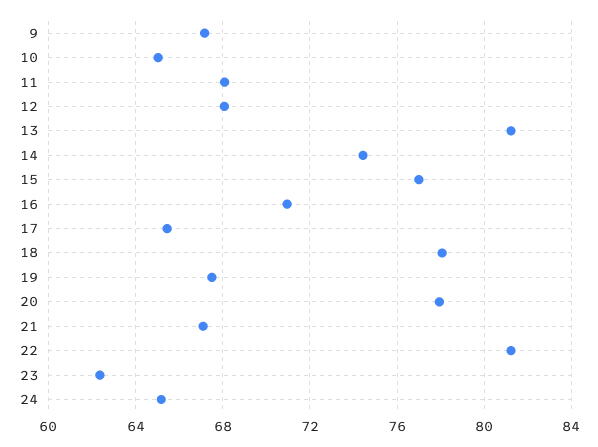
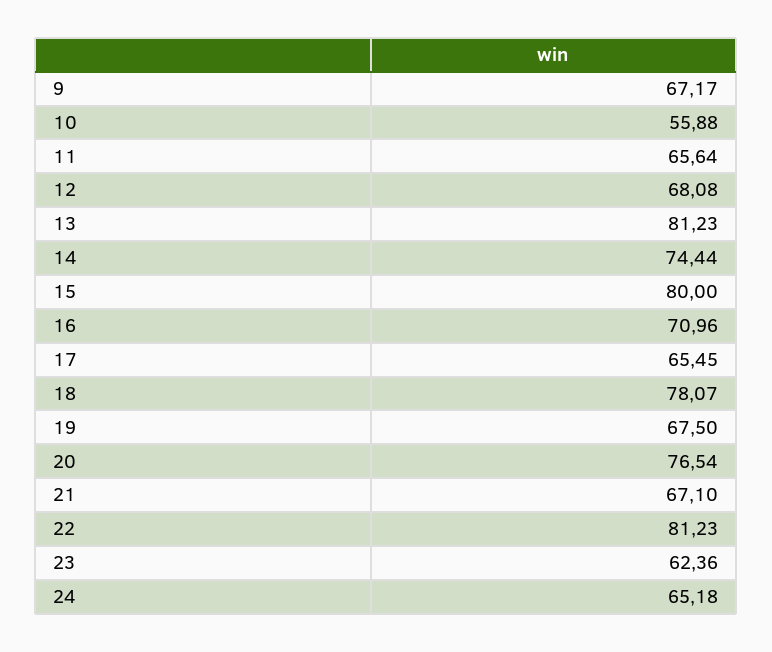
  {
    "9": 67.17,
-   "10": 65,
+   "10": 55.88,
-   "11": 68,
+   "11": 65.64,
    "12": 68.08,
    "13": 81.23,
    "14": 74.44,
-   "15": 77,
+   "15": 80,
    "16": 70.96,
    "17": 65.45,
    "18": 78.07,
    "19": 67.5,
-   "20": 78,
+   "20": 76.54,
    "21": 67.1,
    "22": 81.23,
    "23": 62.36,
    "24": 65.18
  }

